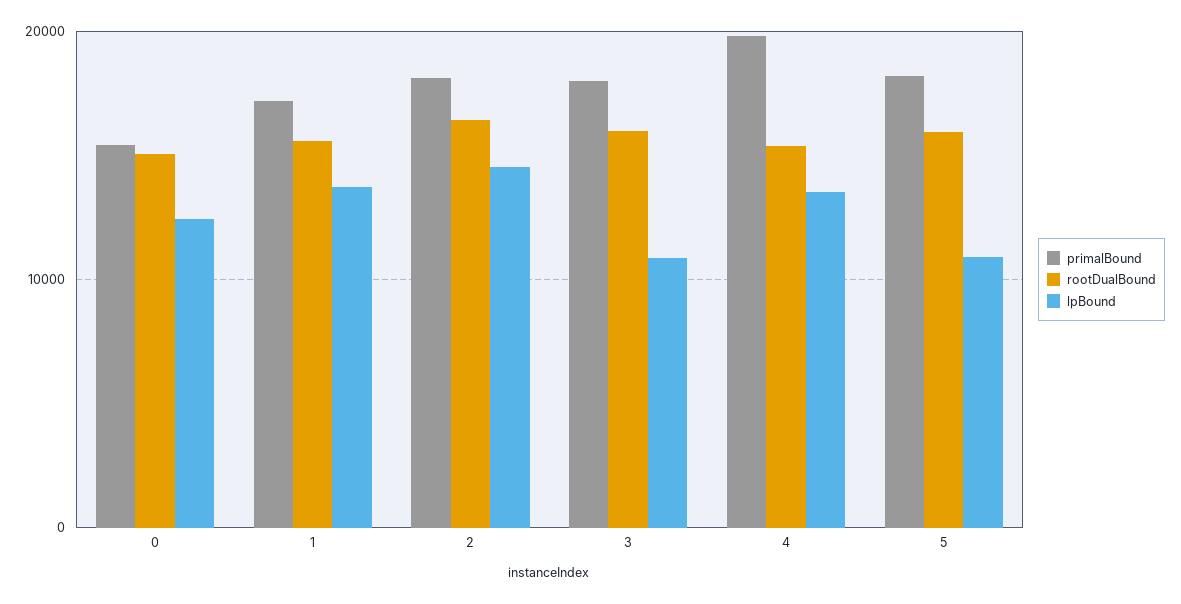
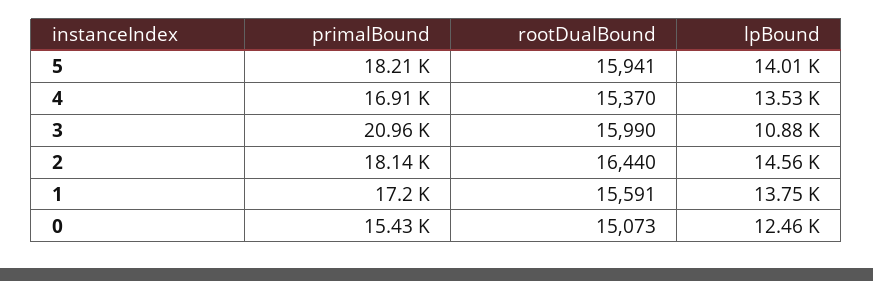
  {
    "primalBound": {
      "0": 15430,
      "1": 17200,
      "2": 18140,
-     "3": 18000,
+     "3": 20960,
-     "4": 20000,
+     "4": 16910,
      "5": 18210
    },
    "rootDualBound": {
      "0": 15073,
      "1": 15591,
      "2": 16440,
      "3": 15990,
      "4": 15370,
      "5": 15941
    },
    "lpBound": {
      "0": 12460,
      "1": 13750,
      "2": 14560,
      "3": 10880,
      "4": 13530,
-     "5": 11000
+     "5": 14010
    }
  }

